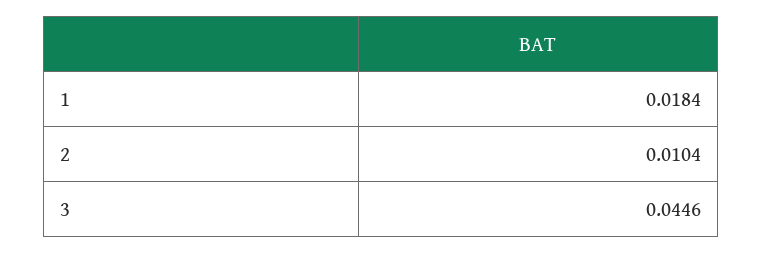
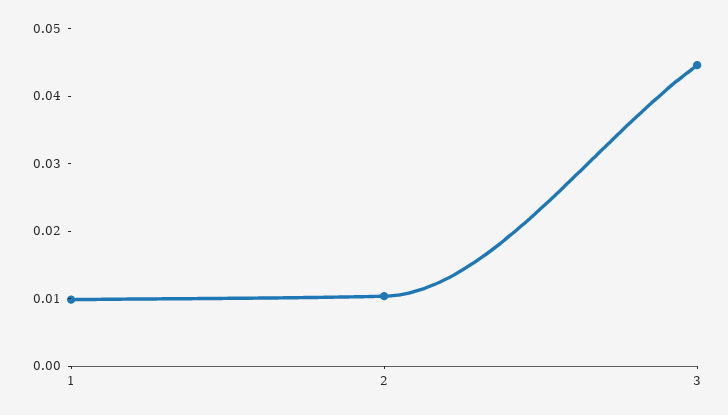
  {
-   "1": 0.0184,
+   "1": 0.01,
    "2": 0.0104,
    "3": 0.0446
  }

